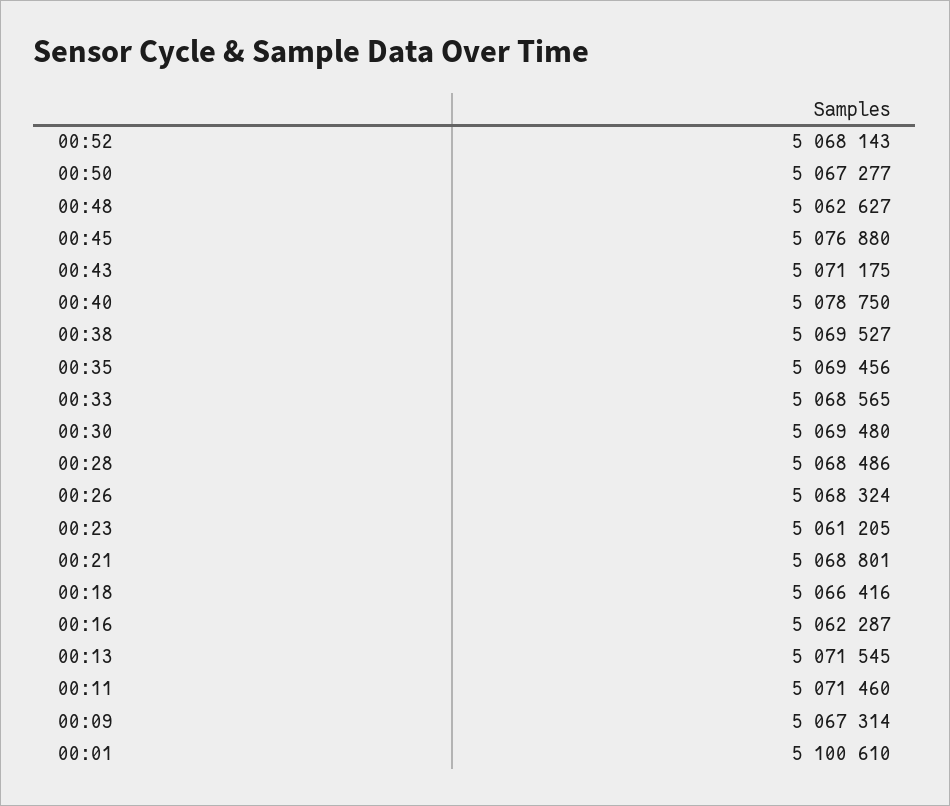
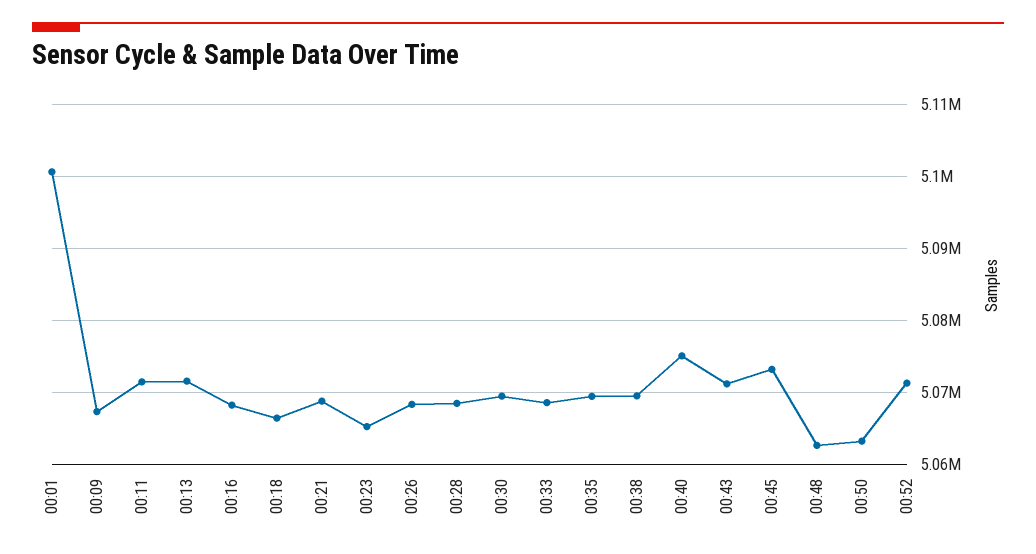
  {
-   "00:52": 5068143,
+   "00:52": 5071000,
-   "00:50": 5067277,
+   "00:50": 5063000,
    "00:48": 5062627,
-   "00:45": 5076880,
+   "00:45": 5073000,
    "00:43": 5071175,
-   "00:40": 5078750,
+   "00:40": 5075000,
    "00:38": 5069527,
    "00:35": 5069456,
    "00:33": 5068565,
    "00:30": 5069480,
    "00:28": 5068486,
    "00:26": 5068324,
-   "00:23": 5061205,
+   "00:23": 5065000,
    "00:21": 5068801,
    "00:18": 5066416,
-   "00:16": 5062287,
+   "00:16": 5068000,
    "00:13": 5071545,
    "00:11": 5071460,
    "00:09": 5067314,
    "00:01": 5100610
  }

